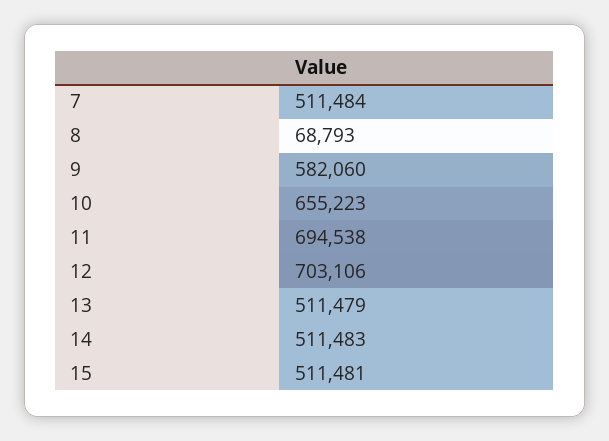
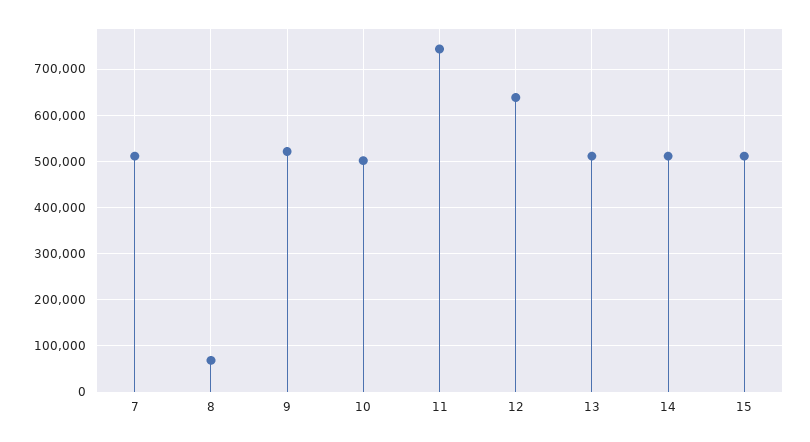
  {
    "7": 511484,
    "8": 68793,
-   "9": 582060,
+   "9": 520000,
-   "10": 655223,
+   "10": 500000,
-   "11": 694538,
+   "11": 740000,
-   "12": 703106,
+   "12": 640000,
    "13": 511479,
    "14": 511483,
    "15": 511481
  }

